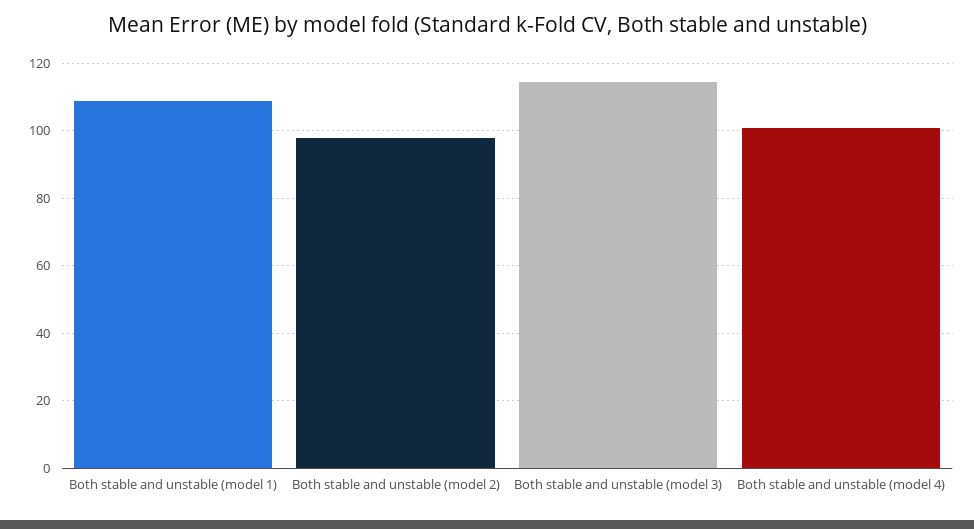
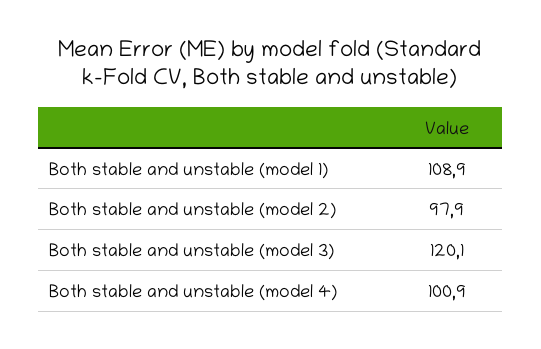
  {
    "Both stable and unstable (model 1)": 108.9,
    "Both stable and unstable (model 2)": 97.9,
-   "Both stable and unstable (model 3)": 114,
+   "Both stable and unstable (model 3)": 120.1,
    "Both stable and unstable (model 4)": 100.9
  }

